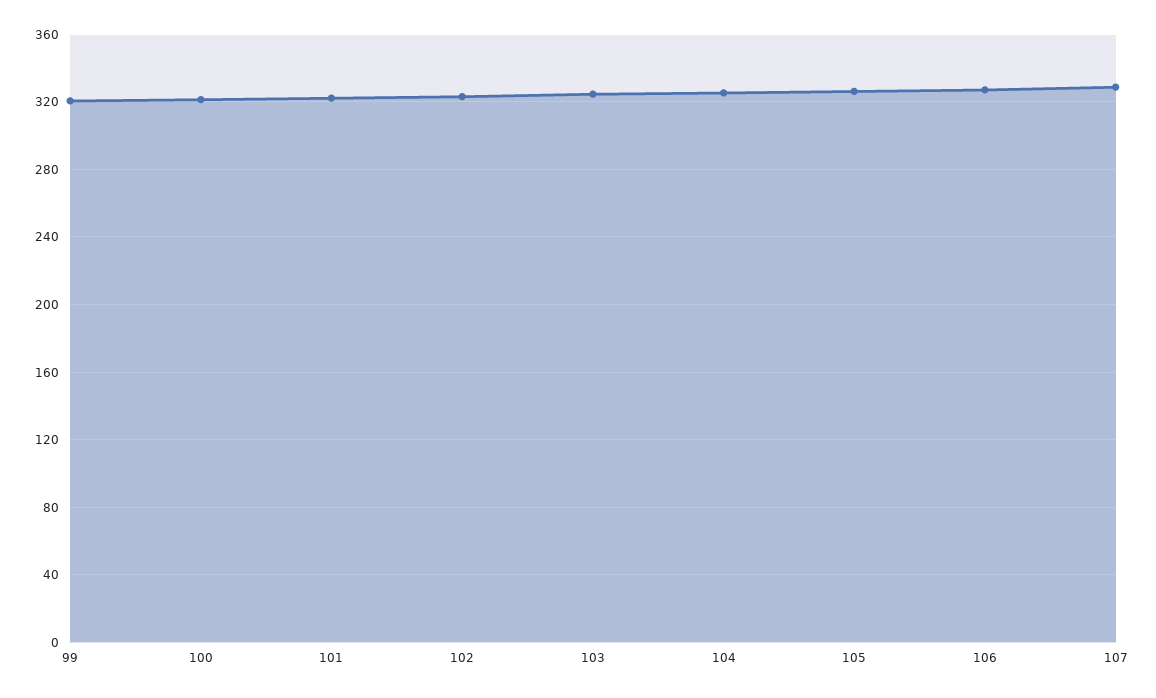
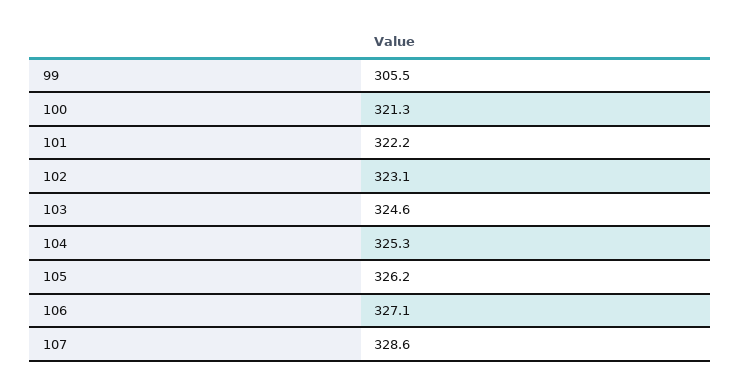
  {
-   "99": 320,
+   "99": 305.5,
    "100": 321.3,
    "101": 322.2,
    "102": 323.1,
    "103": 324.6,
    "104": 325.3,
    "105": 326.2,
    "106": 327.1,
    "107": 328.6
  }

